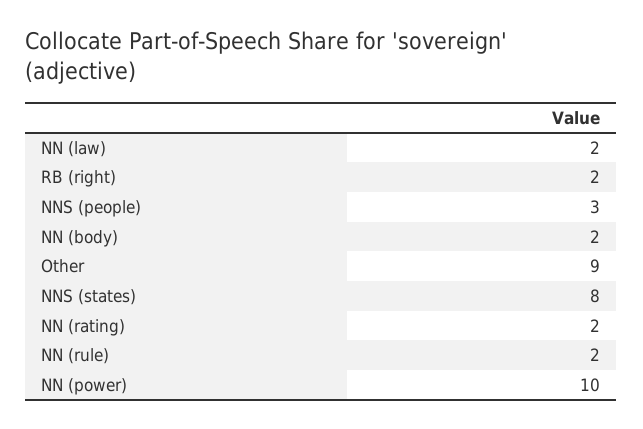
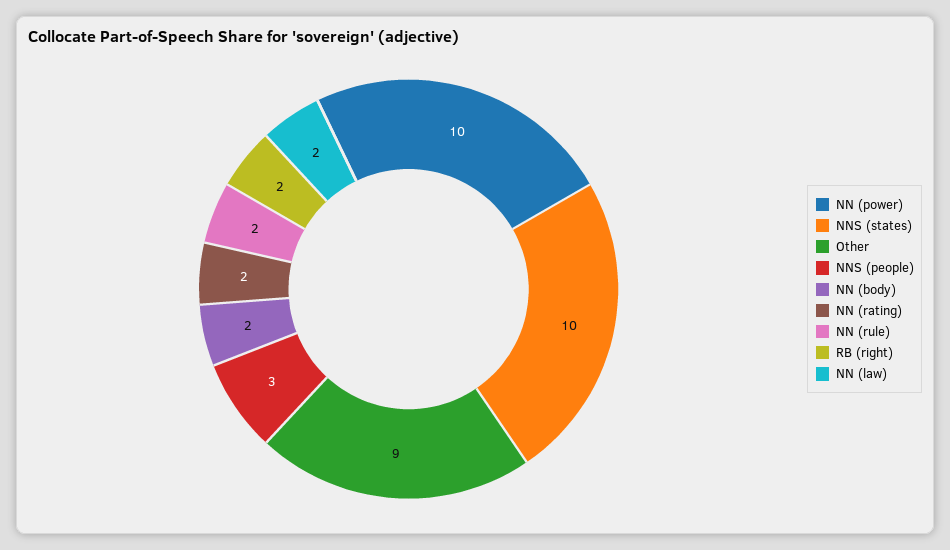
  {
    "NN (law)": 2,
    "RB (right)": 2,
    "NNS (people)": 3,
    "NN (body)": 2,
    "Other": 9,
-   "NNS (states)": 8,
+   "NNS (states)": 10,
    "NN (rating)": 2,
    "NN (rule)": 2,
    "NN (power)": 10
  }

